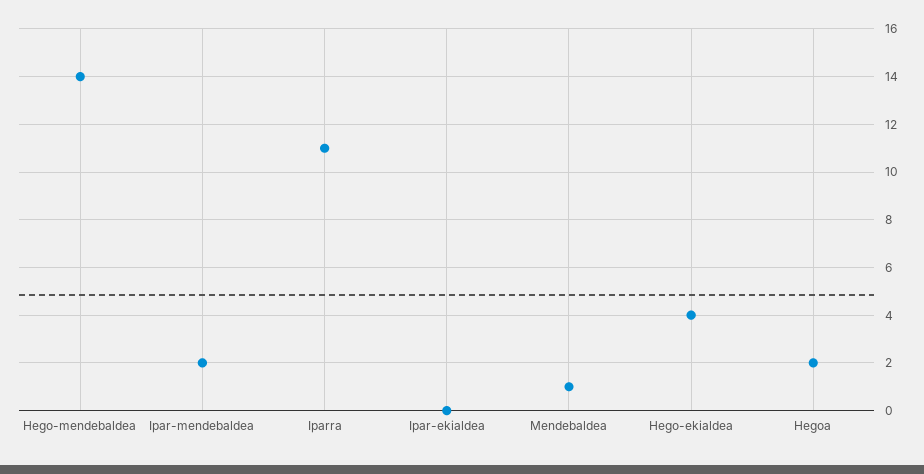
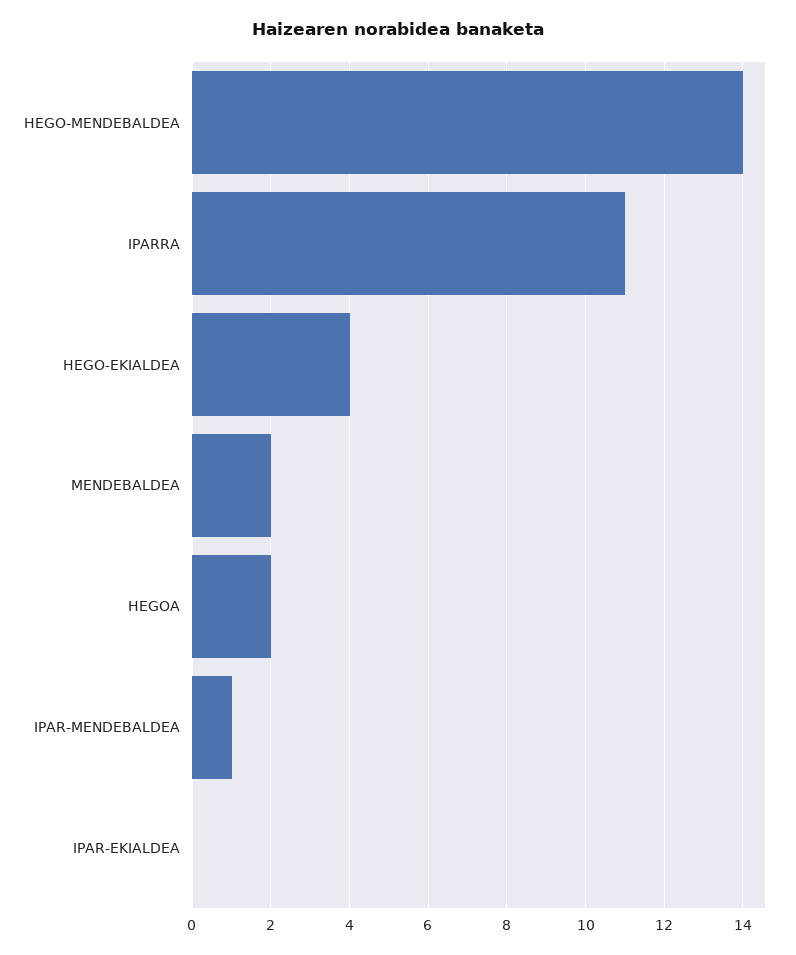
  {
    "Hego-mendebaldea": 14,
-   "Ipar-mendebaldea": 2,
+   "Ipar-mendebaldea": 1,
    "Iparra": 11,
    "Ipar-ekialdea": 0,
-   "Mendebaldea": 1,
+   "Mendebaldea": 2,
    "Hego-ekialdea": 4,
    "Hegoa": 2
  }

